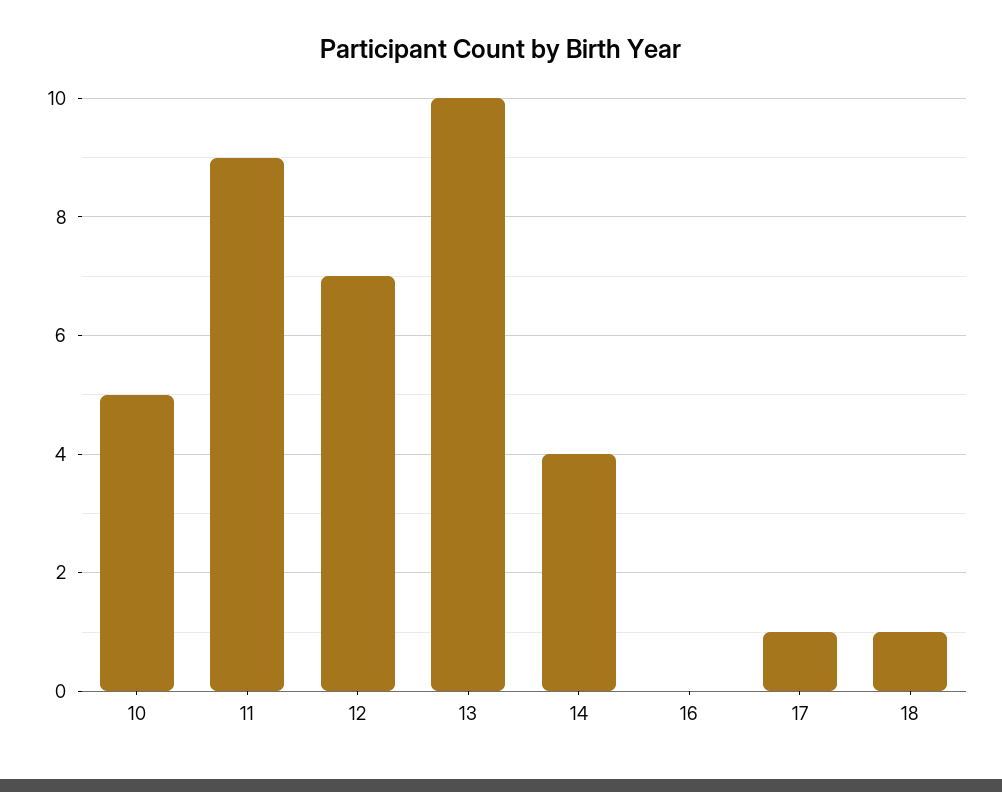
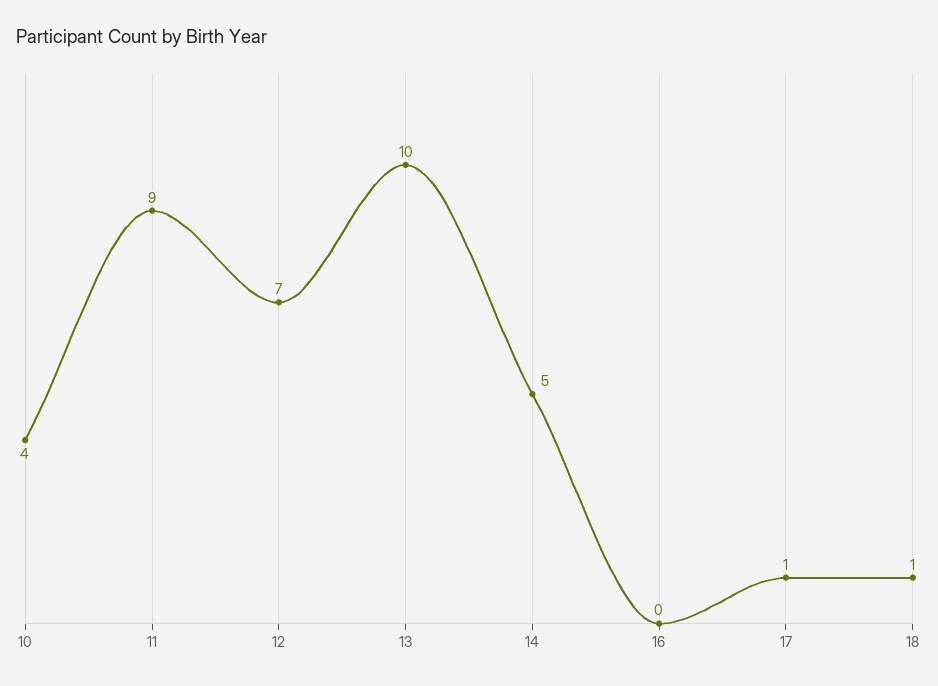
  {
-   "10": 5,
+   "10": 4,
    "11": 9,
    "12": 7,
    "13": 10,
-   "14": 4,
+   "14": 5,
    "16": 0,
    "17": 1,
    "18": 1
  }

